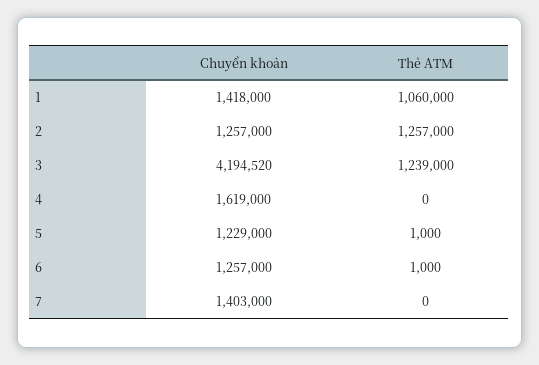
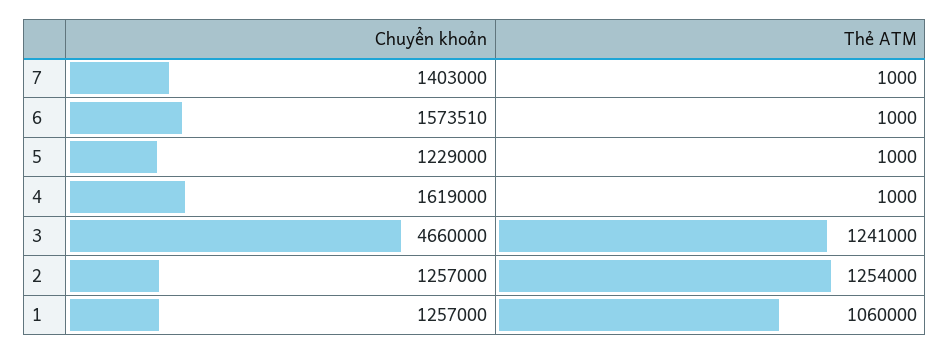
  {
    "Chuyển khoản": {
-     "1": 1418000,
+     "1": 1257000,
      "2": 1257000,
-     "3": 4194520,
+     "3": 4660000,
      "4": 1619000,
      "5": 1229000,
-     "6": 1257000,
+     "6": 1573510,
      "7": 1403000
    },
    "Thẻ ATM": {
      "1": 1060000,
-     "2": 1257000,
+     "2": 1254000,
-     "3": 1239000,
+     "3": 1241000,
-     "4": 0,
+     "4": 1000,
      "5": 1000,
      "6": 1000,
-     "7": 0
+     "7": 1000
    }
  }

